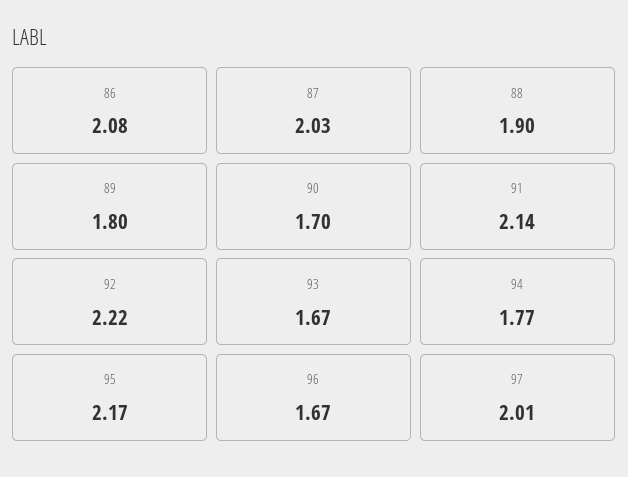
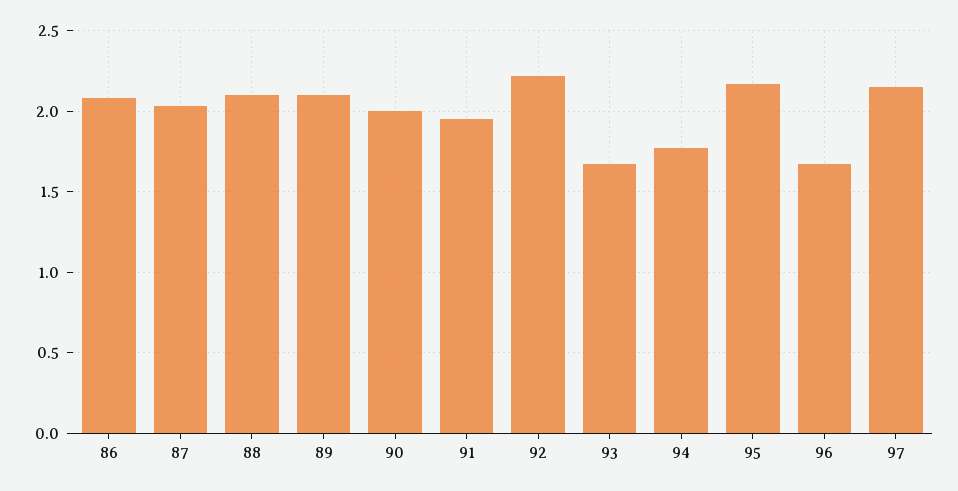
  {
    "86": 2.08,
    "87": 2.03,
-   "88": 1.9,
+   "88": 2.1,
-   "89": 1.8,
+   "89": 2.1,
-   "90": 1.7,
+   "90": 2,
-   "91": 2.14,
+   "91": 1.95,
    "92": 2.22,
    "93": 1.67,
    "94": 1.77,
    "95": 2.17,
    "96": 1.67,
-   "97": 2.01
+   "97": 2.15
  }

